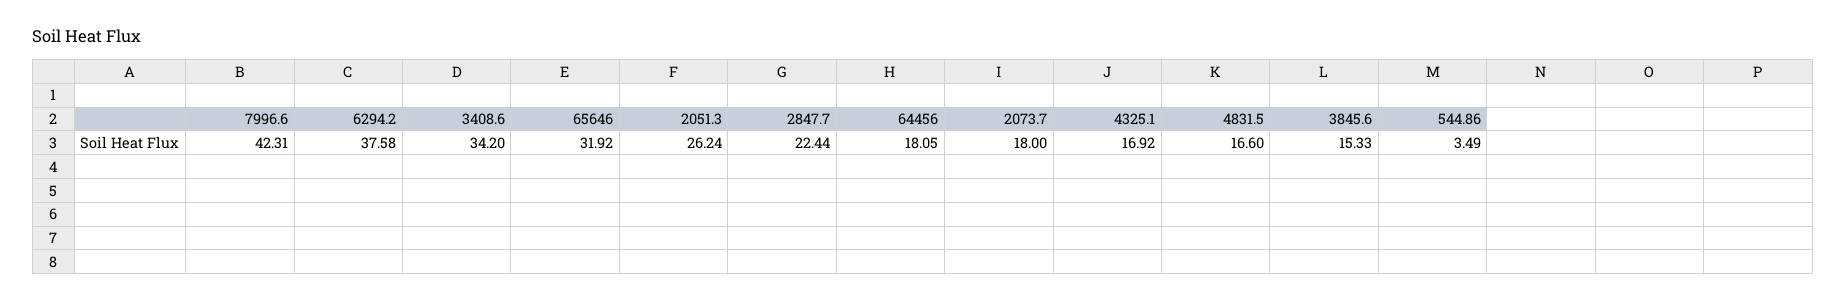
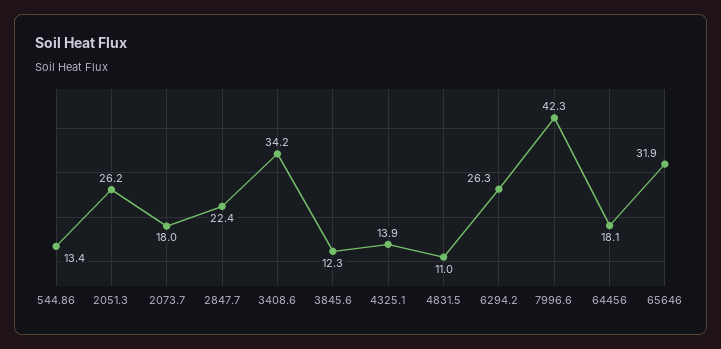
  {
    "7996.6": 42.31,
-   "6294.2": 37.58,
+   "6294.2": 26.3,
    "3408.6": 34.2,
    "65646": 31.92,
    "2051.3": 26.24,
    "2847.7": 22.44,
    "64456": 18.05,
    "2073.7": 18,
-   "4325.1": 16.92,
+   "4325.1": 13.9,
-   "4831.5": 16.6,
+   "4831.5": 11,
-   "3845.6": 15.33,
+   "3845.6": 12.3,
-   "544.86": 3.49
+   "544.86": 13.4
  }

